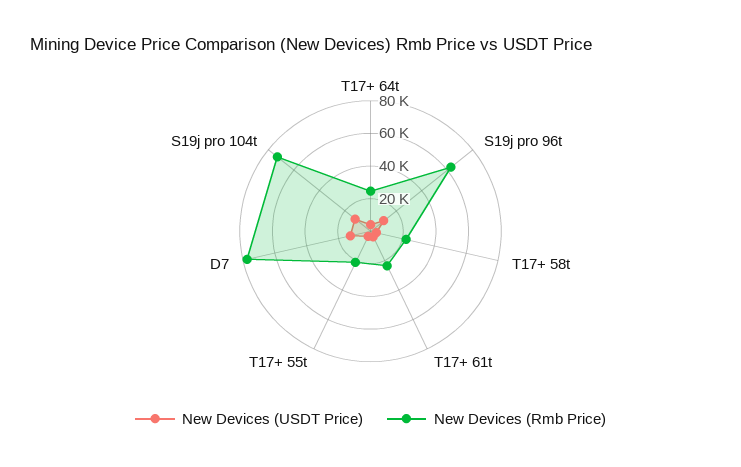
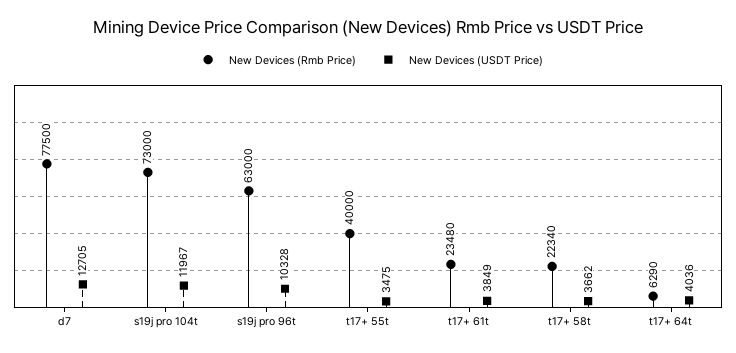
  {
    "New Devices (USDT Price)": {
      "T17+ 64t": 4036,
      "S19j pro 96t": 10328,
      "T17+ 58t": 3662,
      "T17+ 61t": 3849,
      "T17+ 55t": 3475,
      "D7": 12705,
      "S19j pro 104t": 11967
    },
    "New Devices (Rmb Price)": {
-     "T17+ 64t": 25000,
+     "T17+ 64t": 6290,
      "S19j pro 96t": 63000,
      "T17+ 58t": 22340,
      "T17+ 61t": 23480,
-     "T17+ 55t": 20000,
+     "T17+ 55t": 40000,
      "D7": 77500,
      "S19j pro 104t": 73000
    }
  }

